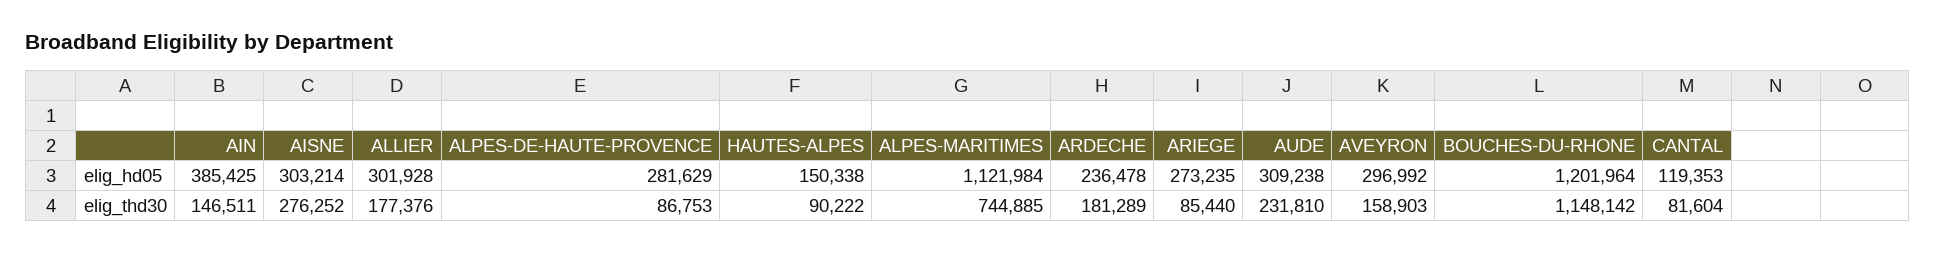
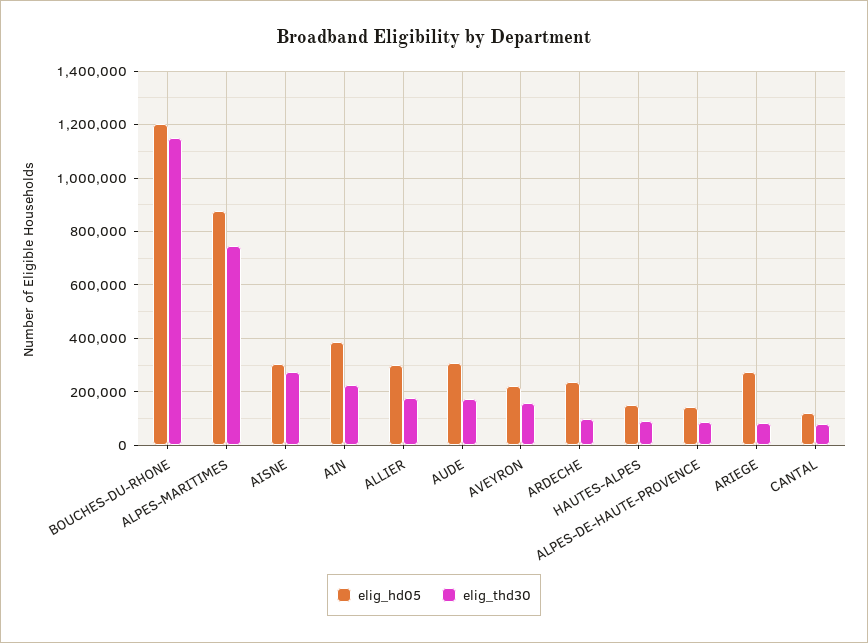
  {
    "elig_hd05": {
      "AIN": 385425,
      "AISNE": 303214,
      "ALLIER": 301928,
-     "ALPES-DE-HAUTE-PROVENCE": 281629,
+     "ALPES-DE-HAUTE-PROVENCE": 150000,
      "HAUTES-ALPES": 150338,
-     "ALPES-MARITIMES": 1121984,
+     "ALPES-MARITIMES": 875000,
      "ARDECHE": 236478,
      "ARIEGE": 273235,
      "AUDE": 309238,
-     "AVEYRON": 296992,
+     "AVEYRON": 225000,
      "BOUCHES-DU-RHONE": 1201964,
      "CANTAL": 119353
    },
    "elig_thd30": {
-     "AIN": 146511,
+     "AIN": 225000,
      "AISNE": 276252,
      "ALLIER": 177376,
      "ALPES-DE-HAUTE-PROVENCE": 86753,
      "HAUTES-ALPES": 90222,
      "ALPES-MARITIMES": 744885,
-     "ARDECHE": 181289,
+     "ARDECHE": 100000,
      "ARIEGE": 85440,
-     "AUDE": 231810,
+     "AUDE": 175000,
      "AVEYRON": 158903,
      "BOUCHES-DU-RHONE": 1148142,
      "CANTAL": 81604
    }
  }

